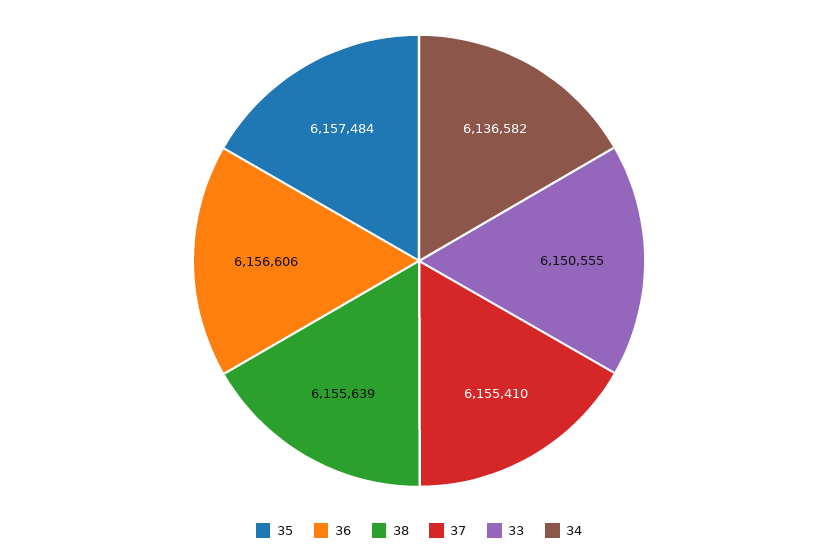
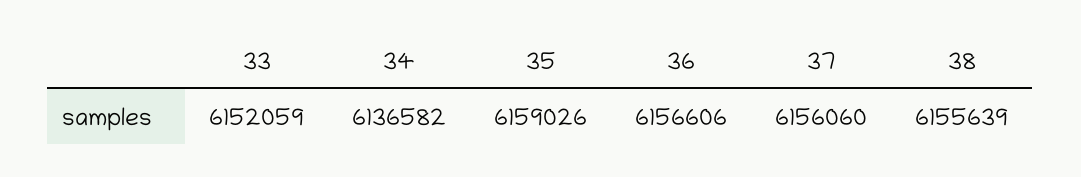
  {
-   "35": 6157484,
+   "35": 6159026,
    "36": 6156606,
    "38": 6155639,
-   "37": 6155410,
+   "37": 6156060,
-   "33": 6150555,
+   "33": 6152059,
    "34": 6136582
  }

